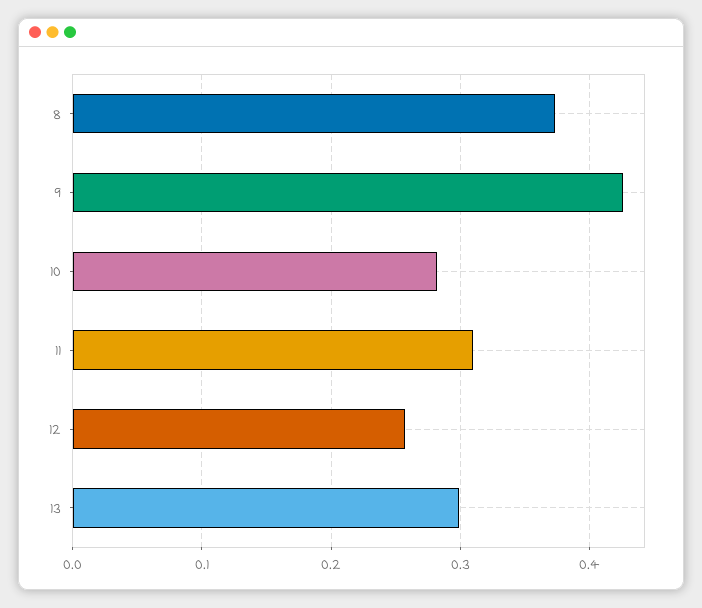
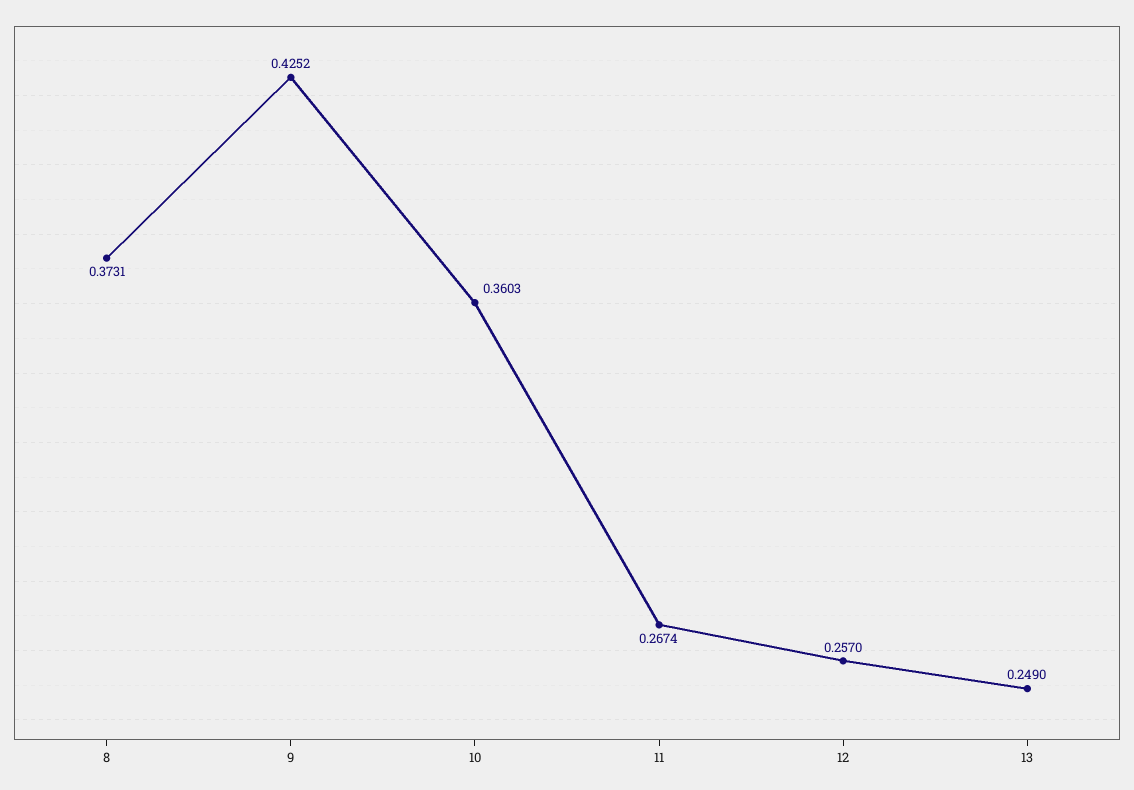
  {
    "8": 0.3731,
    "9": 0.4252,
-   "10": 0.28,
+   "10": 0.3603,
-   "11": 0.31,
+   "11": 0.2674,
    "12": 0.257,
-   "13": 0.3
+   "13": 0.249
  }

